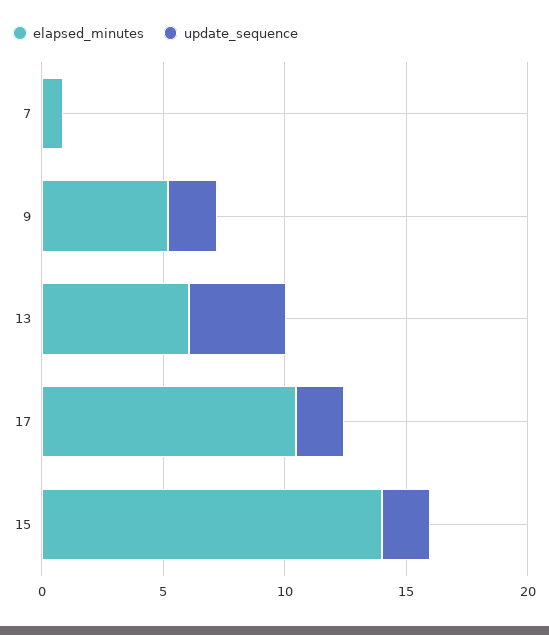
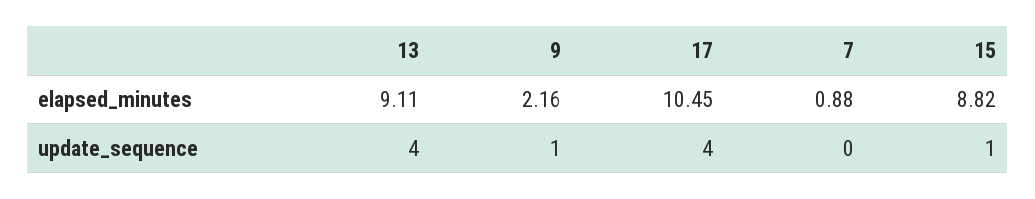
  {
    "elapsed_minutes": {
      "7": 0.88,
-     "9": 5,
+     "9": 2.16,
-     "13": 6,
+     "13": 9.11,
      "17": 10.45,
-     "15": 14
+     "15": 8.82
    },
    "update_sequence": {
      "7": 0,
-     "9": 2,
+     "9": 1,
      "13": 4,
-     "17": 2,
+     "17": 4,
-     "15": 2
+     "15": 1
    }
  }

